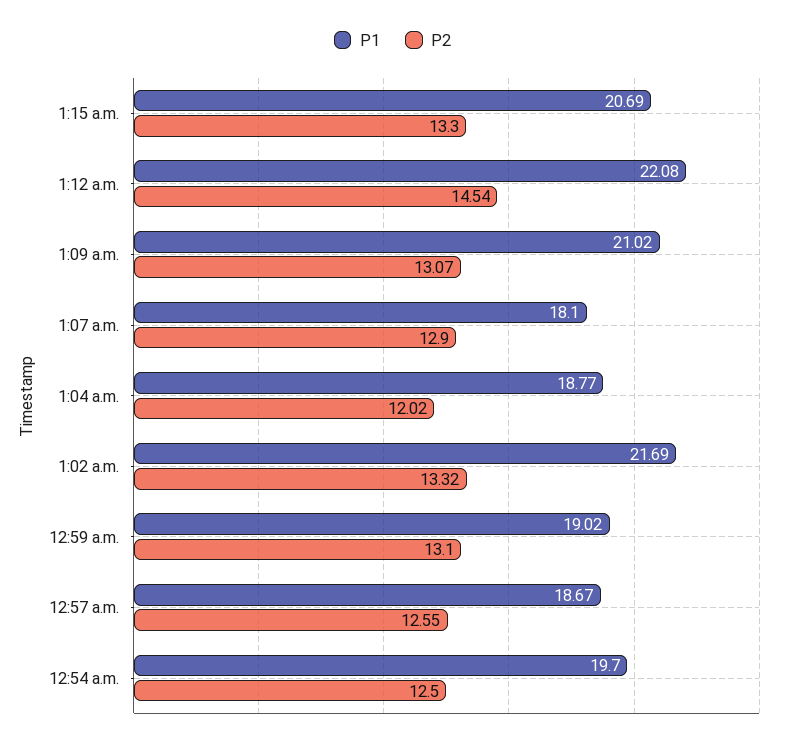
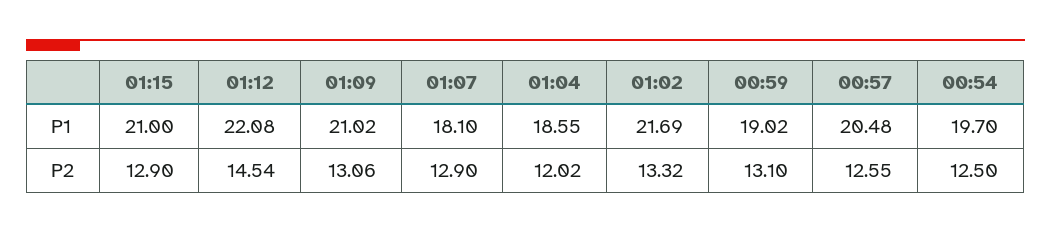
  {
    "P1": {
-     "1:15 a.m.": 20.69,
+     "1:15 a.m.": 21,
      "1:12 a.m.": 22.08,
      "1:09 a.m.": 21.02,
      "1:07 a.m.": 18.1,
-     "1:04 a.m.": 18.77,
+     "1:04 a.m.": 18.55,
      "1:02 a.m.": 21.69,
      "12:59 a.m.": 19.02,
-     "12:57 a.m.": 18.67,
+     "12:57 a.m.": 20.48,
      "12:54 a.m.": 19.7
    },
    "P2": {
-     "1:15 a.m.": 13.3,
+     "1:15 a.m.": 12.9,
      "1:12 a.m.": 14.54,
-     "1:09 a.m.": 13.07,
+     "1:09 a.m.": 13.06,
      "1:07 a.m.": 12.9,
      "1:04 a.m.": 12.02,
      "1:02 a.m.": 13.32,
      "12:59 a.m.": 13.1,
      "12:57 a.m.": 12.55,
      "12:54 a.m.": 12.5
    }
  }

